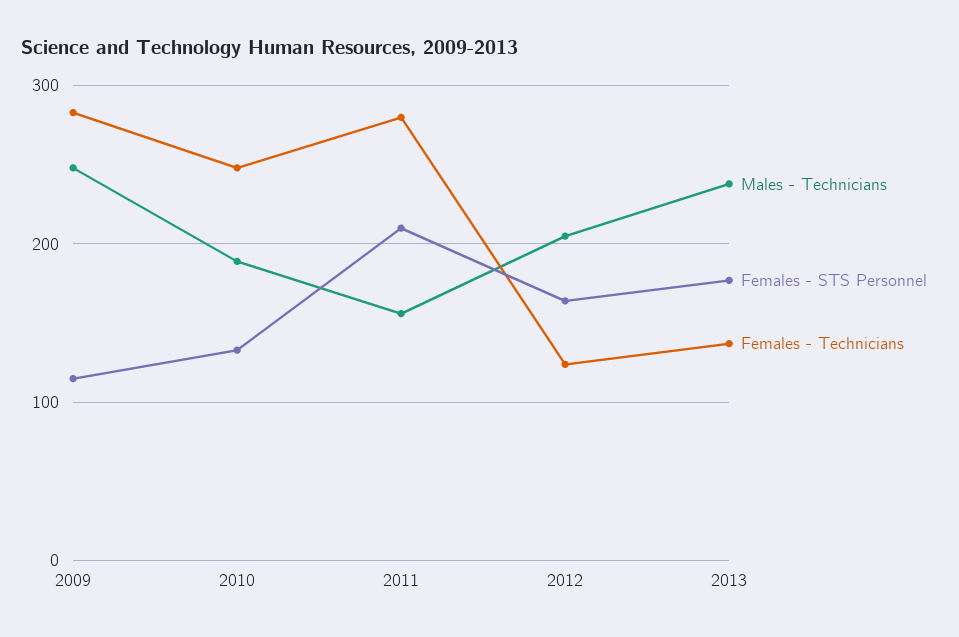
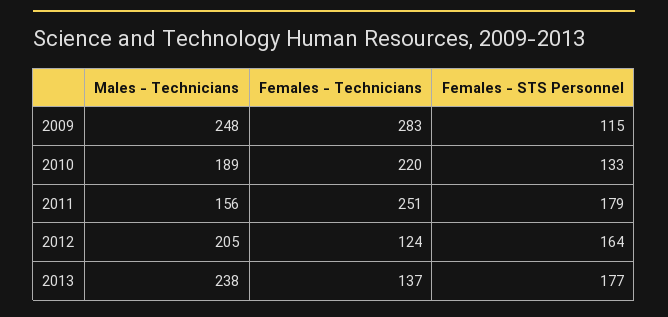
  {
    "Males - Technicians": {
      "2009": 248,
      "2010": 189,
      "2011": 156,
      "2012": 205,
      "2013": 238
    },
    "Females - STS Personnel": {
      "2009": 115,
      "2010": 133,
-     "2011": 210,
+     "2011": 179,
      "2012": 164,
      "2013": 177
    },
    "Females - Technicians": {
      "2009": 283,
-     "2010": 250,
+     "2010": 220,
-     "2011": 280,
+     "2011": 251,
      "2012": 124,
      "2013": 137
    }
  }

